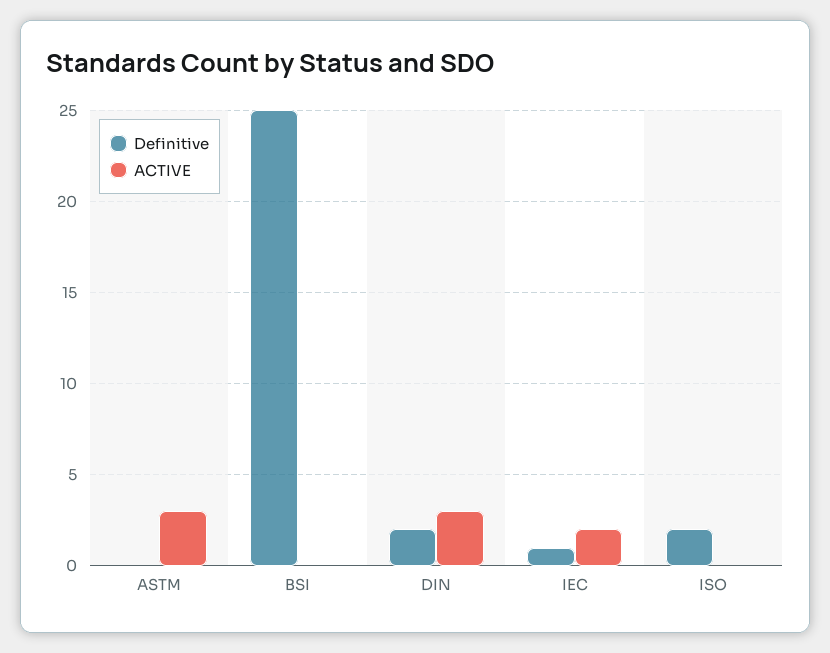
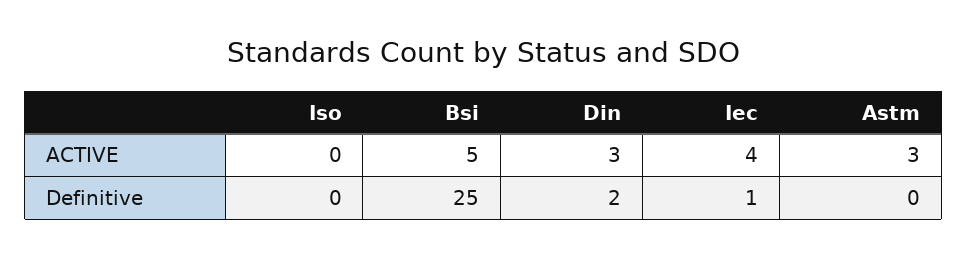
  {
    "Definitive": {
      "ASTM": 0,
      "BSI": 25,
      "DIN": 2,
      "IEC": 1,
-     "ISO": 2
+     "ISO": 0
    },
    "ACTIVE": {
      "ASTM": 3,
-     "BSI": 0,
+     "BSI": 5,
      "DIN": 3,
-     "IEC": 2,
+     "IEC": 4,
      "ISO": 0
    }
  }

